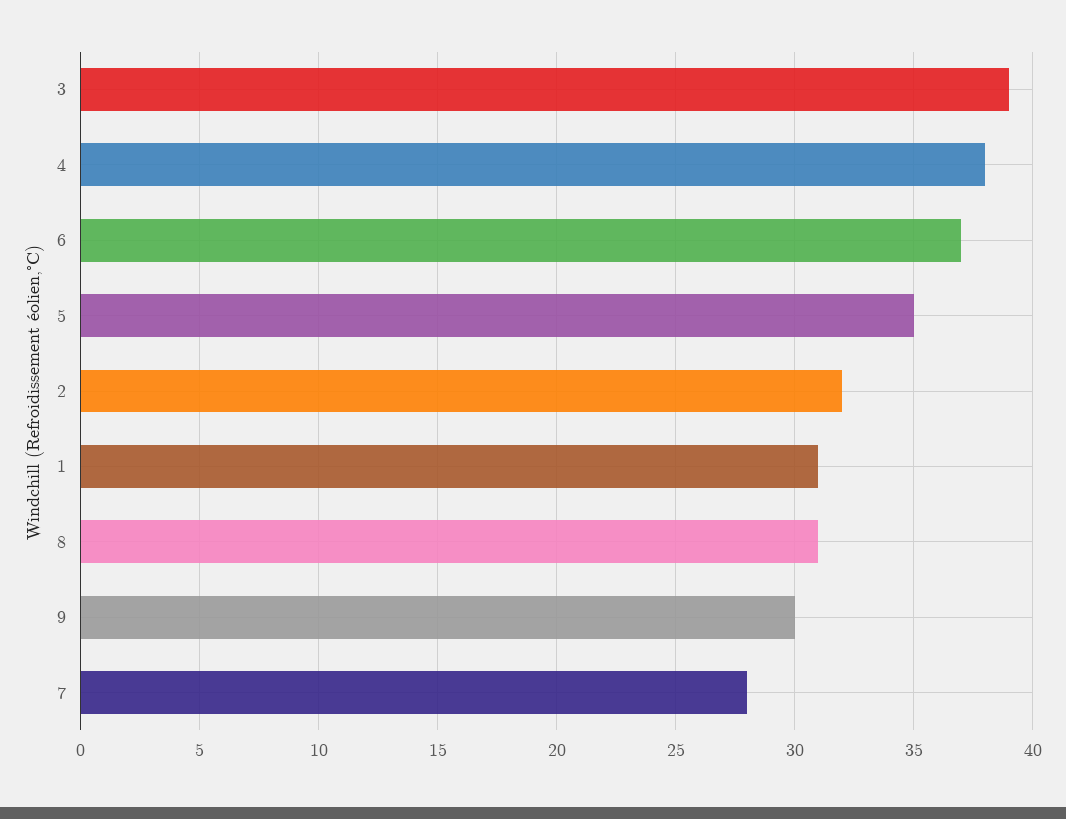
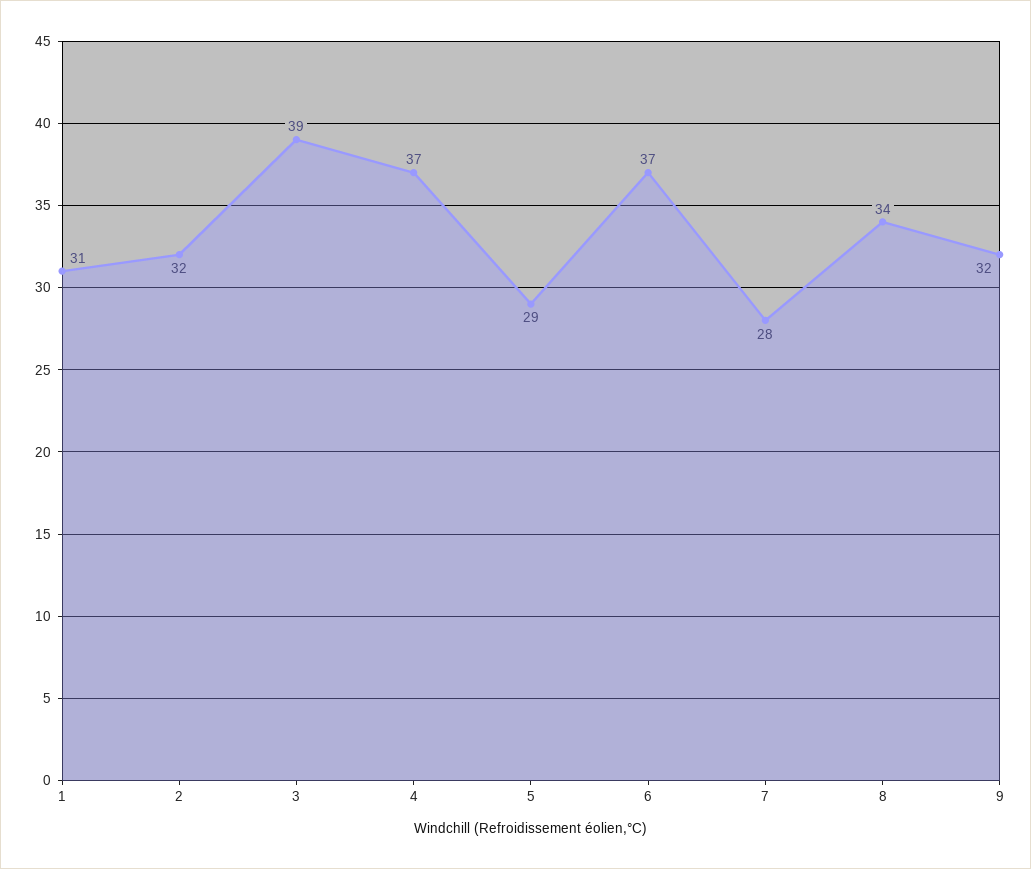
  {
    "3": 39,
-   "4": 38,
+   "4": 37,
    "6": 37,
-   "5": 35,
+   "5": 29,
    "2": 32,
    "1": 31,
-   "8": 31,
+   "8": 34,
-   "9": 30,
+   "9": 32,
    "7": 28
  }

